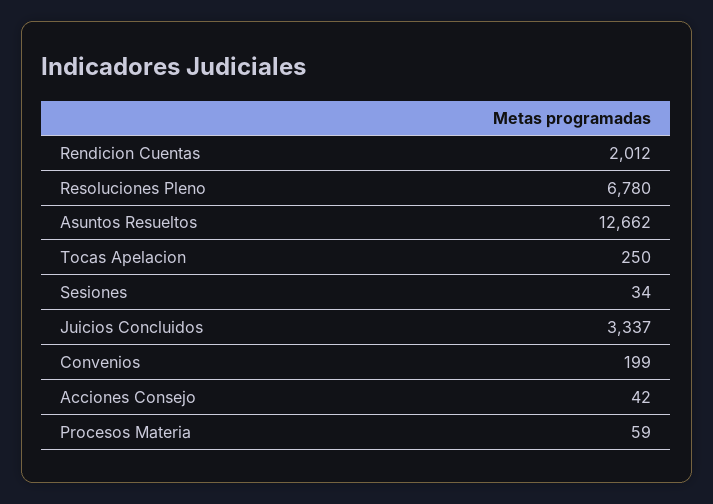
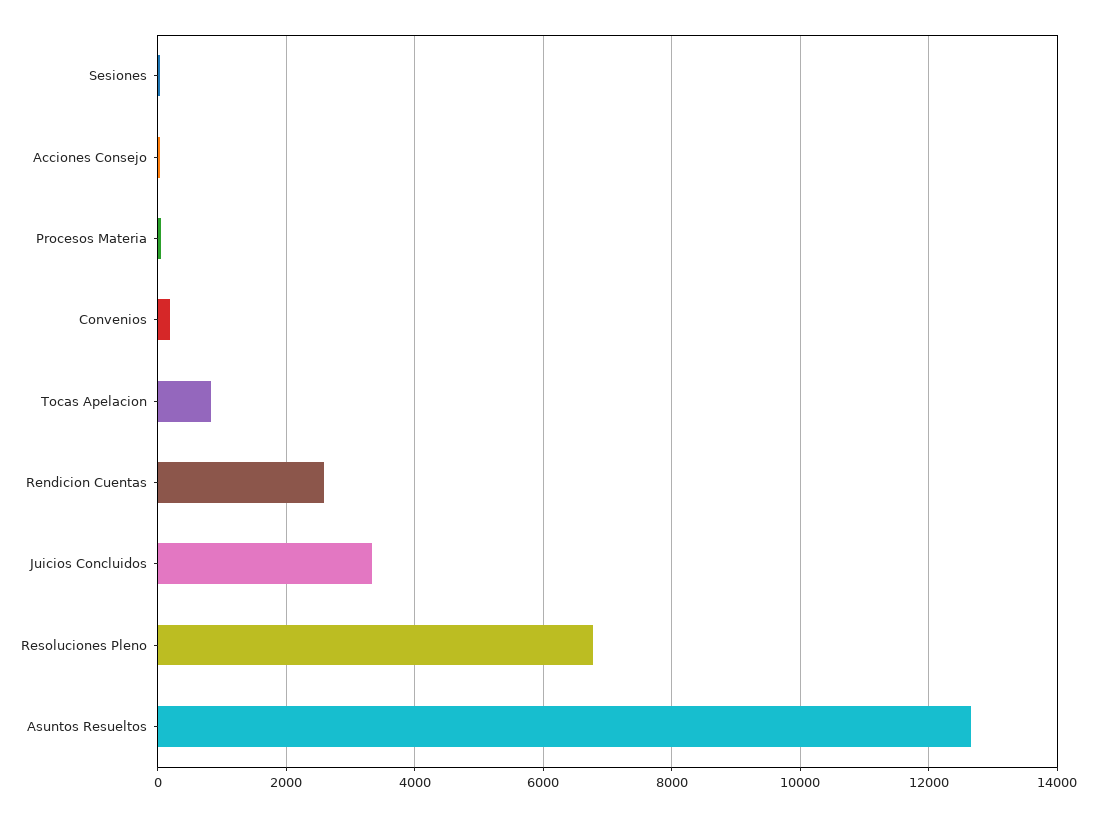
  {
-   "Rendicion Cuentas": 2012,
+   "Rendicion Cuentas": 2600,
    "Resoluciones Pleno": 6780,
    "Asuntos Resueltos": 12662,
-   "Tocas Apelacion": 250,
+   "Tocas Apelacion": 800,
    "Sesiones": 34,
    "Juicios Concluidos": 3337,
    "Convenios": 199,
    "Acciones Consejo": 42,
    "Procesos Materia": 59
  }

